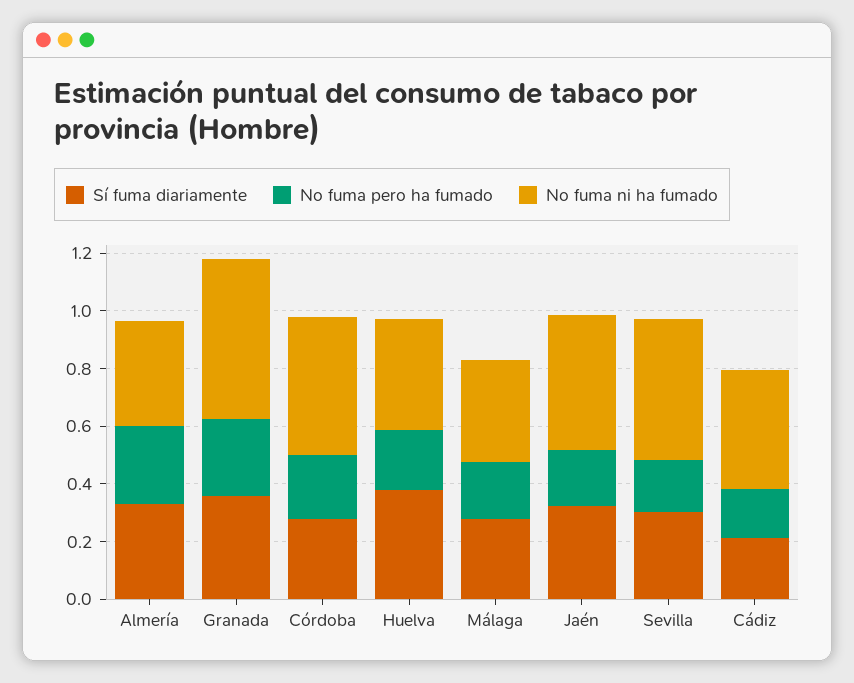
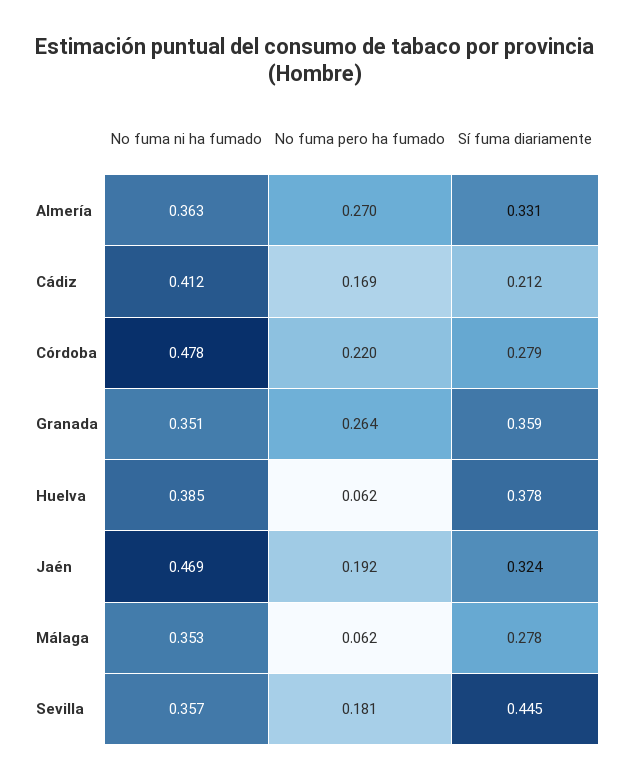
  {
    "Sí fuma diariamente": {
      "Almería": 0.331,
      "Granada": 0.359,
      "Córdoba": 0.279,
      "Huelva": 0.378,
      "Málaga": 0.278,
      "Jaén": 0.324,
-     "Sevilla": 0.3,
+     "Sevilla": 0.445,
      "Cádiz": 0.212
    },
    "No fuma pero ha fumado": {
      "Almería": 0.27,
      "Granada": 0.264,
      "Córdoba": 0.22,
-     "Huelva": 0.2,
+     "Huelva": 0.062,
-     "Málaga": 0.2,
+     "Málaga": 0.062,
      "Jaén": 0.192,
      "Sevilla": 0.181,
      "Cádiz": 0.169
    },
    "No fuma ni ha fumado": {
      "Almería": 0.363,
-     "Granada": 0.55,
+     "Granada": 0.351,
      "Córdoba": 0.478,
      "Huelva": 0.385,
      "Málaga": 0.353,
      "Jaén": 0.469,
-     "Sevilla": 0.5,
+     "Sevilla": 0.357,
      "Cádiz": 0.412
    }
  }

